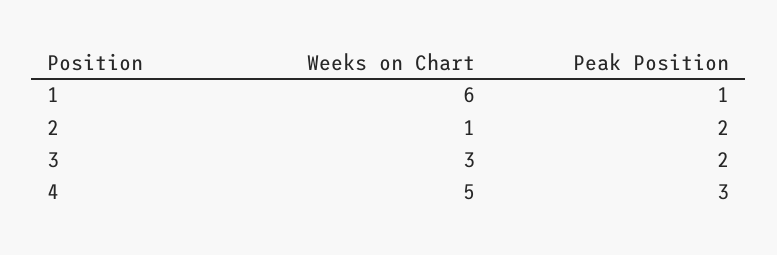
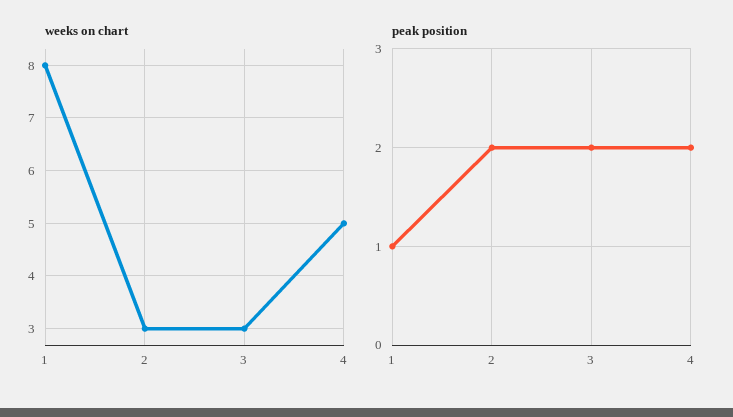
  {
    "Weeks on Chart": {
-     "1": 6,
+     "1": 8,
-     "2": 1,
+     "2": 3,
      "3": 3,
      "4": 5
    },
    "Peak Position": {
      "1": 1,
      "2": 2,
      "3": 2,
-     "4": 3
+     "4": 2
    }
  }

